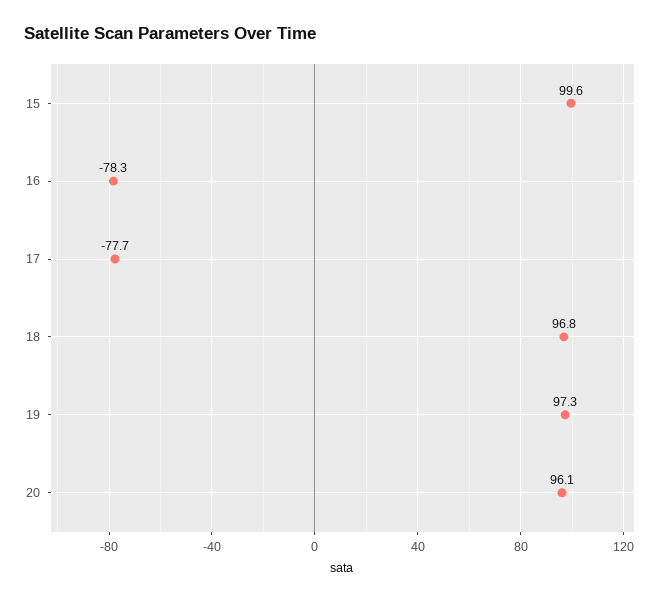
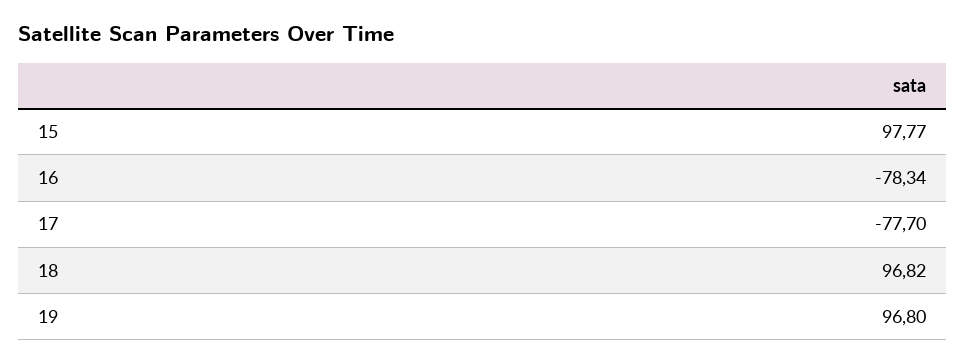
  {
-   "15": 99.6,
+   "15": 97.77,
    "16": -78.34,
    "17": -77.7,
    "18": 96.82,
-   "19": 97.3,
+   "19": 96.8
-   "20": 96.1
  }

